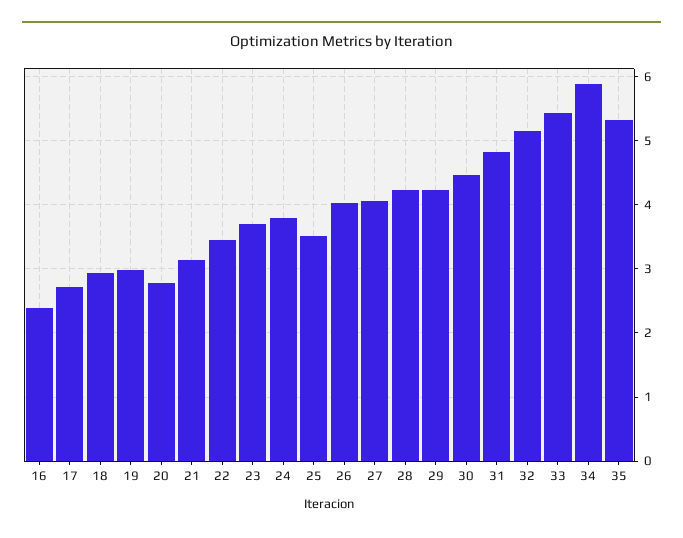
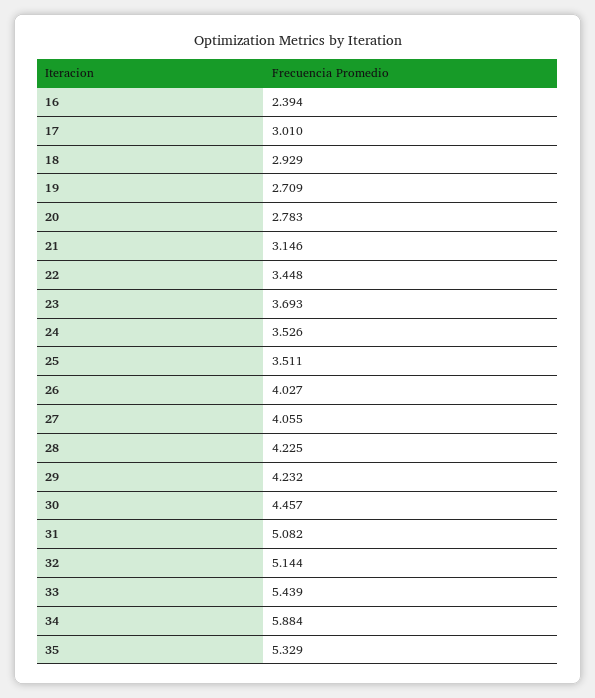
  {
    "16": 2.394,
-   "17": 2.7,
+   "17": 3.01,
    "18": 2.929,
-   "19": 3,
+   "19": 2.709,
    "20": 2.783,
    "21": 3.146,
    "22": 3.448,
    "23": 3.693,
-   "24": 3.8,
+   "24": 3.526,
    "25": 3.511,
    "26": 4.027,
    "27": 4.055,
    "28": 4.225,
    "29": 4.232,
    "30": 4.457,
-   "31": 4.8,
+   "31": 5.082,
    "32": 5.144,
    "33": 5.439,
    "34": 5.884,
    "35": 5.329
  }

